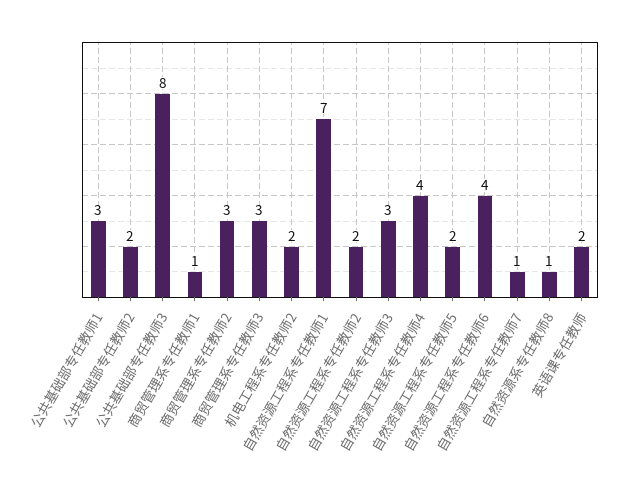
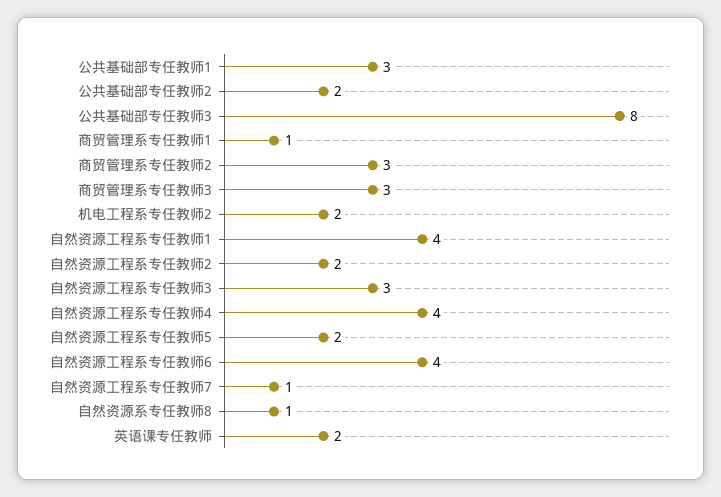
  {
    "公共基础部专任教师1": 3,
    "公共基础部专任教师2": 2,
    "公共基础部专任教师3": 8,
    "商贸管理系专任教师1": 1,
    "商贸管理系专任教师2": 3,
    "商贸管理系专任教师3": 3,
    "机电工程系专任教师2": 2,
-   "自然资源工程系专任教师1": 7,
+   "自然资源工程系专任教师1": 4,
    "自然资源工程系专任教师2": 2,
    "自然资源工程系专任教师3": 3,
    "自然资源工程系专任教师4": 4,
    "自然资源工程系专任教师5": 2,
    "自然资源工程系专任教师6": 4,
    "自然资源工程系专任教师7": 1,
    "自然资源系专任教师8": 1,
    "英语课专任教师": 2
  }

